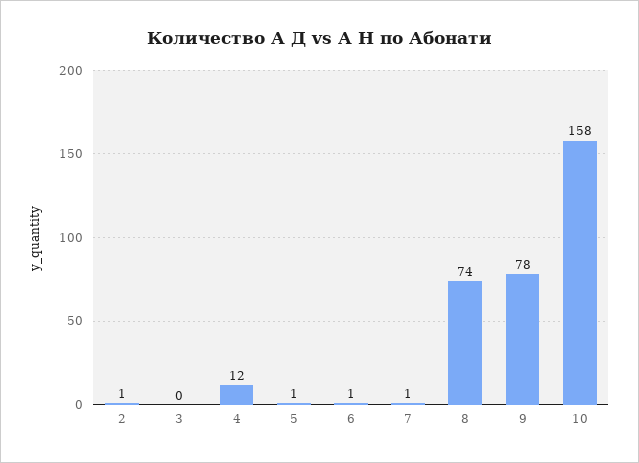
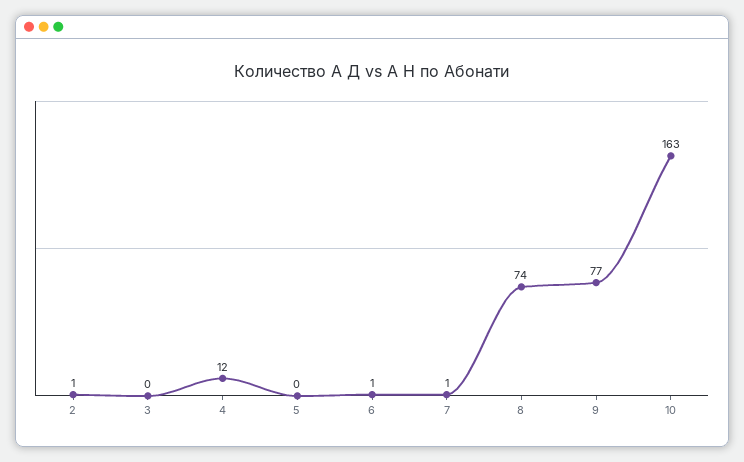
  {
    "2": 1,
    "3": 0,
    "4": 12,
-   "5": 1,
+   "5": 0,
    "6": 1,
    "7": 1,
    "8": 74,
-   "9": 78,
+   "9": 77,
-   "10": 158
+   "10": 163
  }

